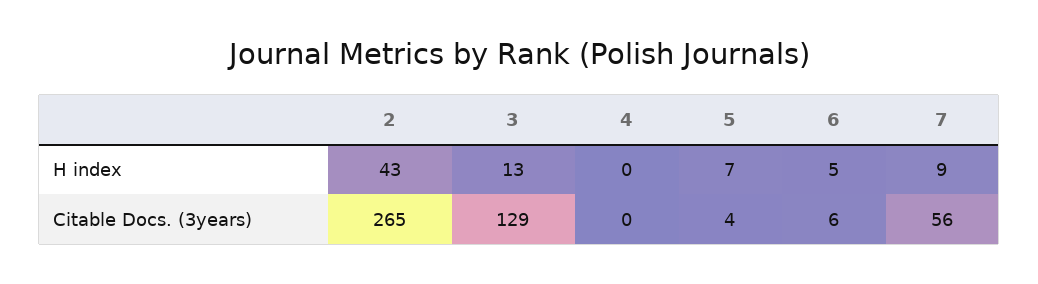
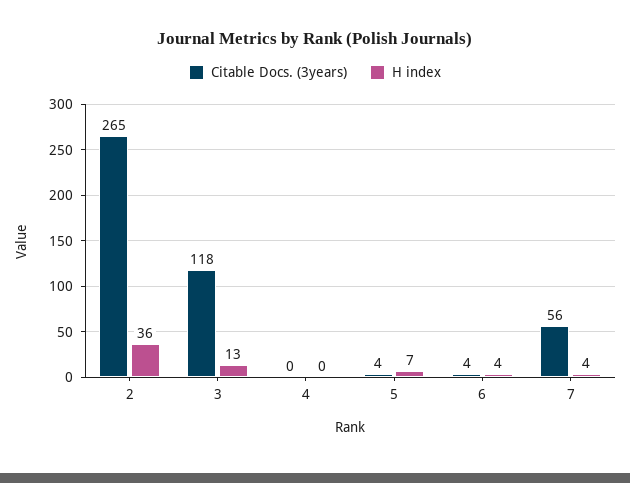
  {
    "H index": {
-     "2": 43,
+     "2": 36,
      "3": 13,
      "4": 0,
      "5": 7,
-     "6": 5,
+     "6": 4,
-     "7": 9
+     "7": 4
    },
    "Citable Docs. (3years)": {
      "2": 265,
-     "3": 129,
+     "3": 118,
      "4": 0,
      "5": 4,
-     "6": 6,
+     "6": 4,
      "7": 56
    }
  }

